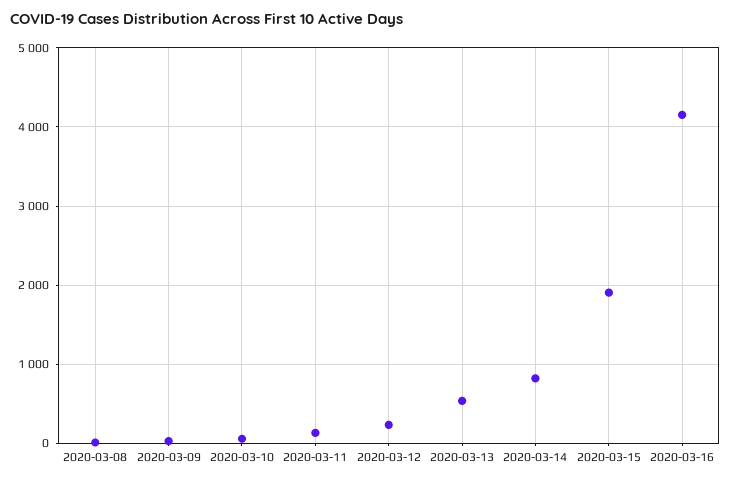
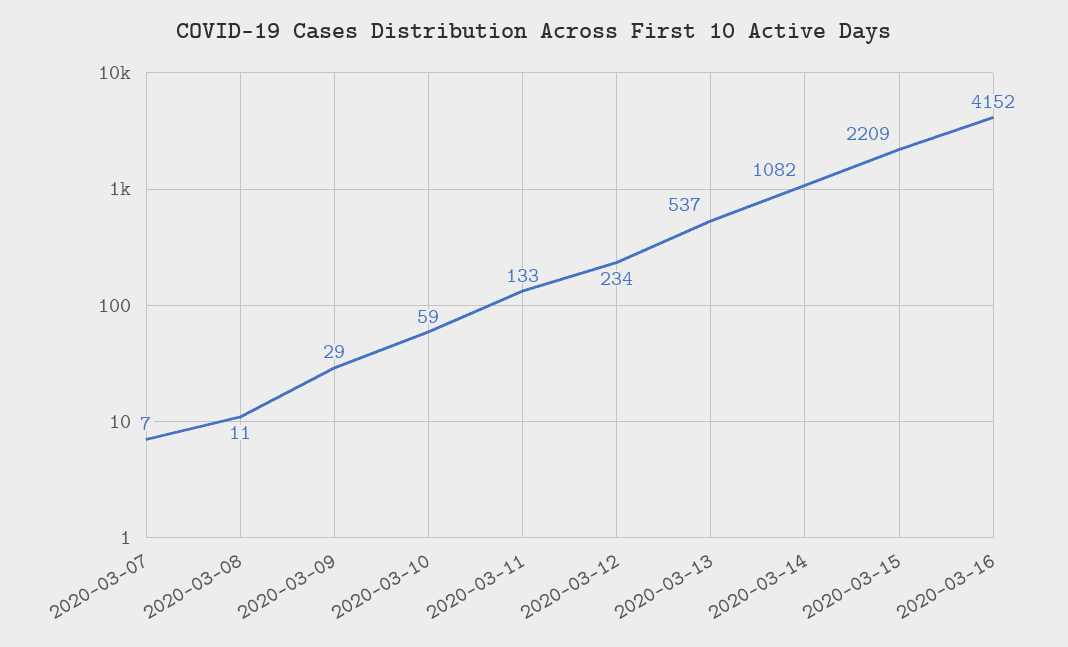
  {
    "2020-03-08": 11,
    "2020-03-09": 29,
    "2020-03-10": 59,
    "2020-03-11": 133,
    "2020-03-12": 234,
    "2020-03-13": 537,
-   "2020-03-14": 800,
+   "2020-03-14": 1082,
-   "2020-03-15": 1900,
+   "2020-03-15": 2209,
-   "2020-03-16": 4152
+   "2020-03-16": 4152,
+   "2020-03-07": 7
  }

